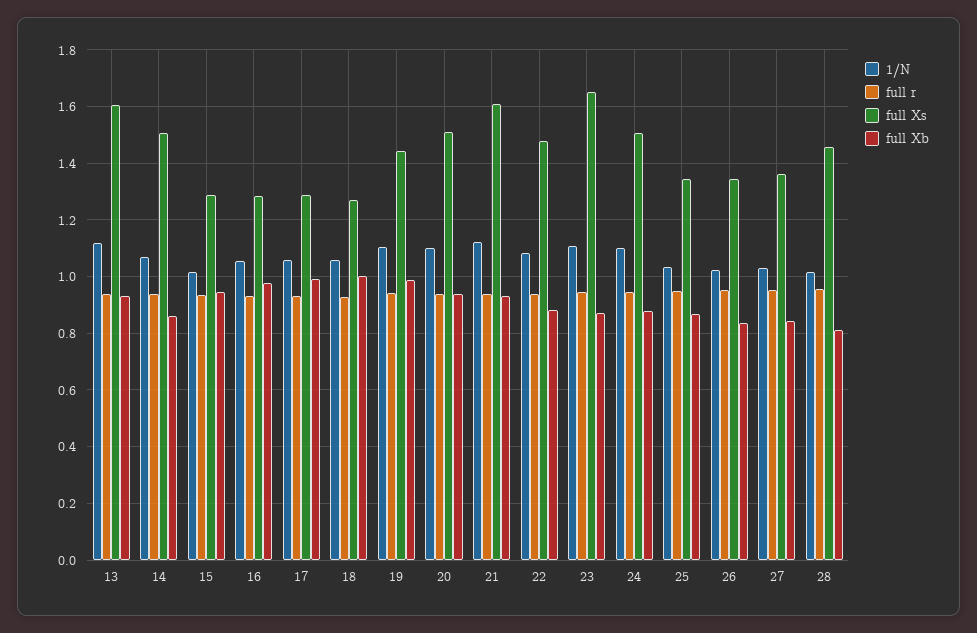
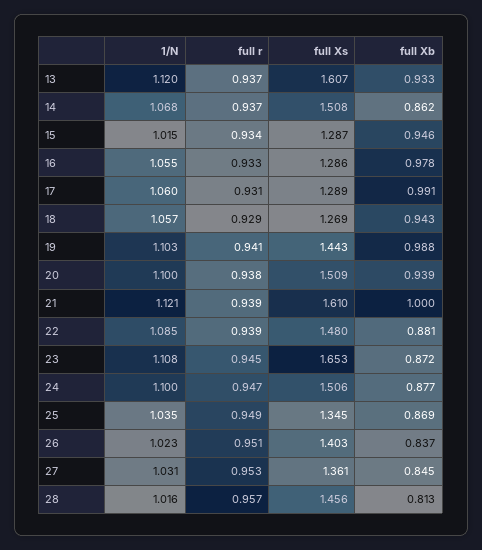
  {
    "1/N": {
      "13": 1.12,
      "14": 1.068,
      "15": 1.015,
      "16": 1.055,
      "17": 1.06,
      "18": 1.057,
      "19": 1.103,
      "20": 1.1,
      "21": 1.121,
      "22": 1.085,
      "23": 1.108,
      "24": 1.1,
      "25": 1.035,
      "26": 1.023,
      "27": 1.031,
      "28": 1.016
    },
    "full r": {
      "13": 0.937,
      "14": 0.937,
      "15": 0.934,
      "16": 0.933,
      "17": 0.931,
      "18": 0.929,
      "19": 0.941,
      "20": 0.938,
      "21": 0.939,
      "22": 0.939,
      "23": 0.945,
      "24": 0.947,
      "25": 0.949,
      "26": 0.951,
      "27": 0.953,
      "28": 0.957
    },
    "full Xs": {
      "13": 1.607,
      "14": 1.508,
      "15": 1.287,
      "16": 1.286,
      "17": 1.289,
      "18": 1.269,
      "19": 1.443,
      "20": 1.509,
      "21": 1.61,
      "22": 1.48,
      "23": 1.653,
      "24": 1.506,
      "25": 1.345,
-     "26": 1.35,
+     "26": 1.403,
      "27": 1.361,
      "28": 1.456
    },
    "full Xb": {
      "13": 0.933,
      "14": 0.862,
      "15": 0.946,
      "16": 0.978,
      "17": 0.991,
-     "18": 1,
+     "18": 0.943,
      "19": 0.988,
      "20": 0.939,
-     "21": 0.925,
+     "21": 1,
      "22": 0.881,
      "23": 0.872,
      "24": 0.877,
      "25": 0.869,
      "26": 0.837,
      "27": 0.845,
      "28": 0.813
    }
  }

